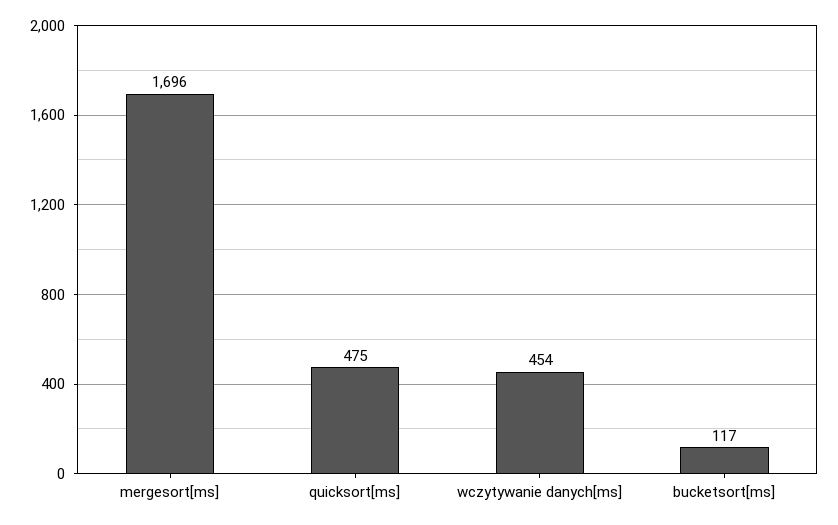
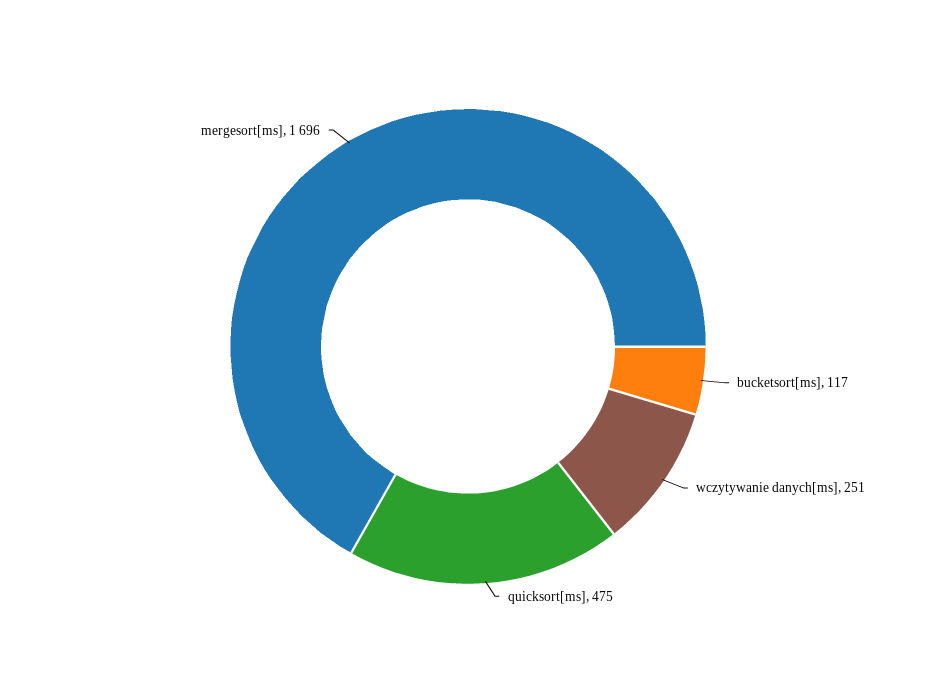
  {
    "mergesort[ms]": 1696,
    "quicksort[ms]": 475,
-   "wczytywanie danych[ms]": 454,
+   "wczytywanie danych[ms]": 251,
    "bucketsort[ms]": 117
  }

